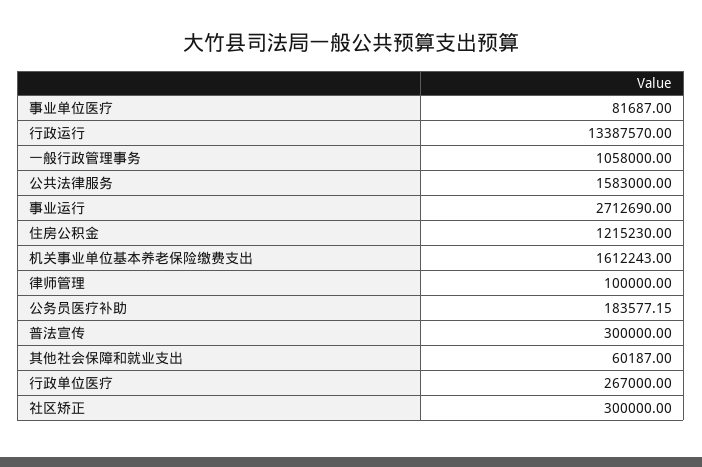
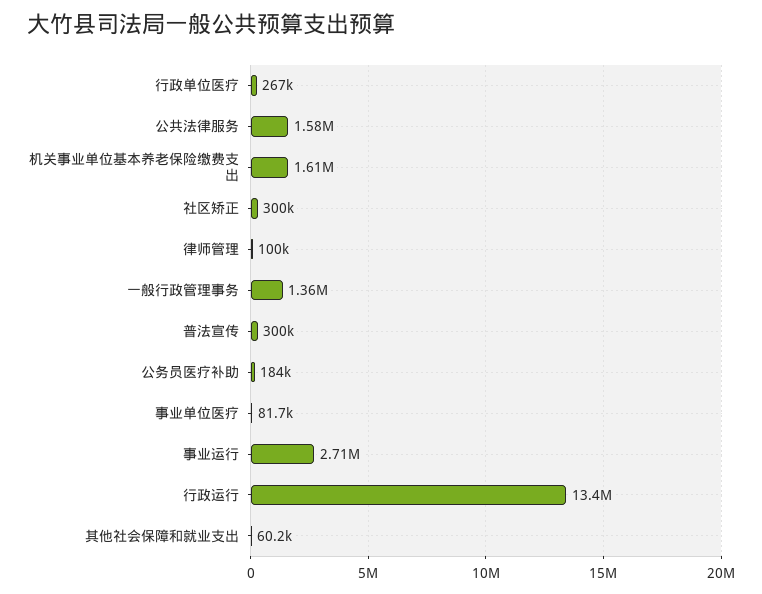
  {
    "事业单位医疗": 81687,
    "行政运行": 13387570,
-   "一般行政管理事务": 1058000,
+   "一般行政管理事务": 1360000,
    "公共法律服务": 1583000,
    "事业运行": 2712690,
-   "住房公积金": 1215230,
    "机关事业单位基本养老保险缴费支出": 1612243,
    "律师管理": 100000,
    "公务员医疗补助": 183577.15,
    "普法宣传": 300000,
    "其他社会保障和就业支出": 60187,
    "行政单位医疗": 267000,
    "社区矫正": 300000
  }

